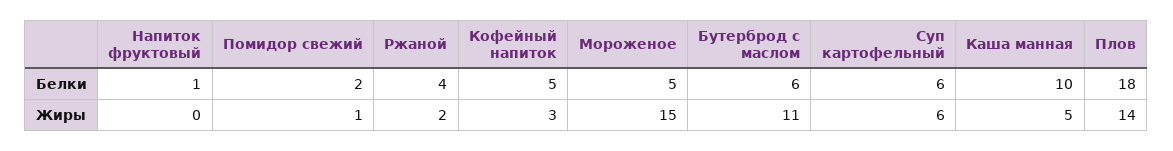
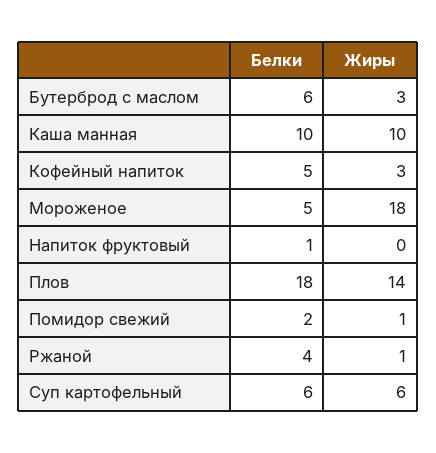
  {
    "Напиток фруктовый": {
      "Белки": 1,
      "Жиры": 0
    },
    "Помидор свежий": {
      "Белки": 2,
      "Жиры": 1
    },
    "Ржаной": {
      "Белки": 4,
-     "Жиры": 2
+     "Жиры": 1
    },
    "Кофейный напиток": {
      "Белки": 5,
      "Жиры": 3
    },
    "Мороженое": {
      "Белки": 5,
-     "Жиры": 15
+     "Жиры": 18
    },
    "Бутерброд с маслом": {
      "Белки": 6,
-     "Жиры": 11
+     "Жиры": 3
    },
    "Суп картофельный": {
      "Белки": 6,
      "Жиры": 6
    },
    "Каша манная": {
      "Белки": 10,
-     "Жиры": 5
+     "Жиры": 10
    },
    "Плов": {
      "Белки": 18,
      "Жиры": 14
    }
  }

